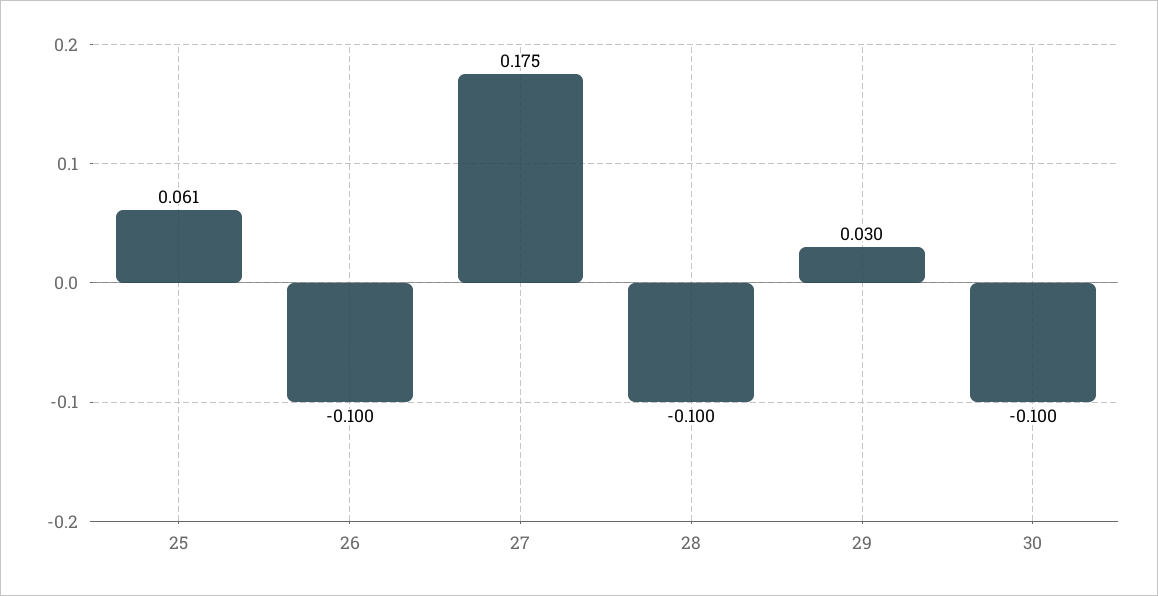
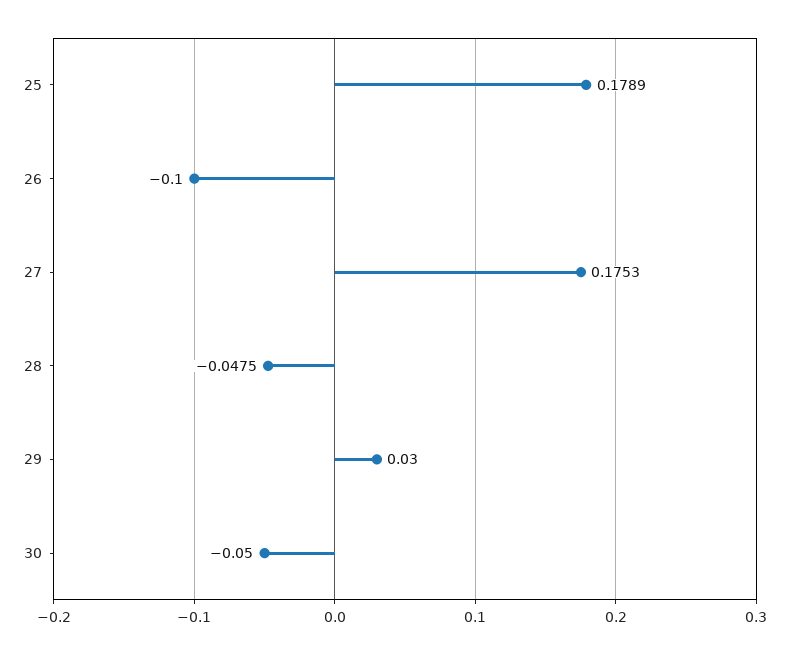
  {
-   "25": 0.061,
+   "25": 0.1789,
    "26": -0.1,
    "27": 0.1753,
-   "28": -0.1,
+   "28": -0.0475,
    "29": 0.03,
-   "30": -0.1
+   "30": -0.05
  }

